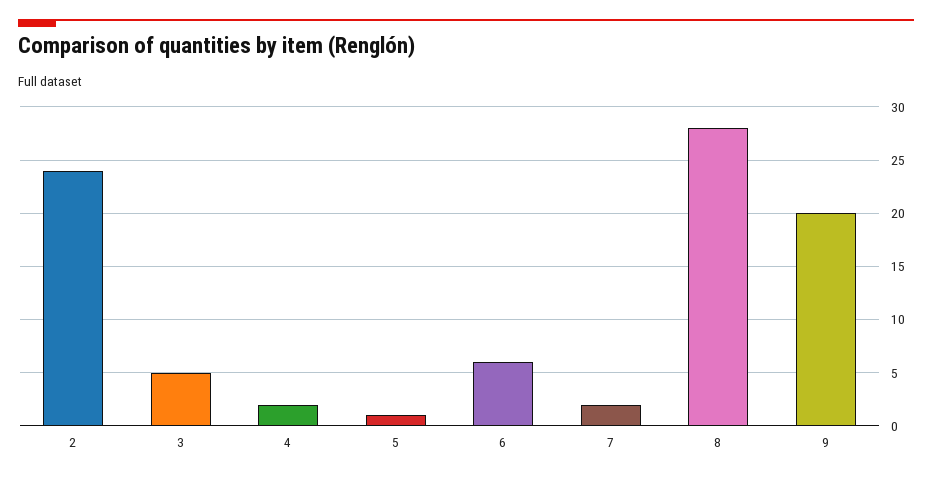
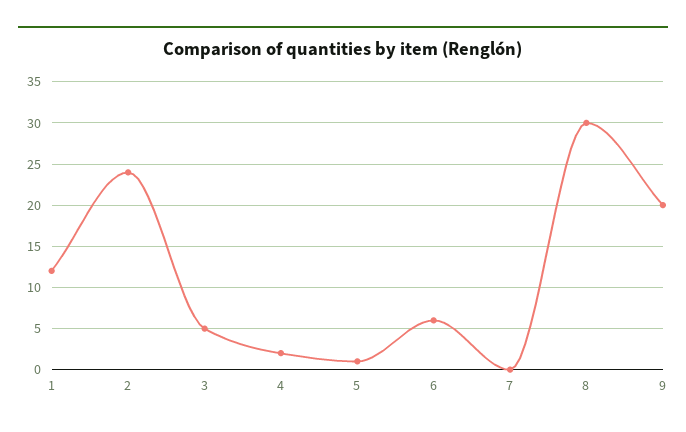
  {
    "2": 24,
    "3": 5,
    "4": 2,
    "5": 1,
    "6": 6,
-   "7": 2,
+   "7": 0,
-   "8": 28,
+   "8": 30,
-   "9": 20
+   "9": 20,
+   "1": 12
  }

